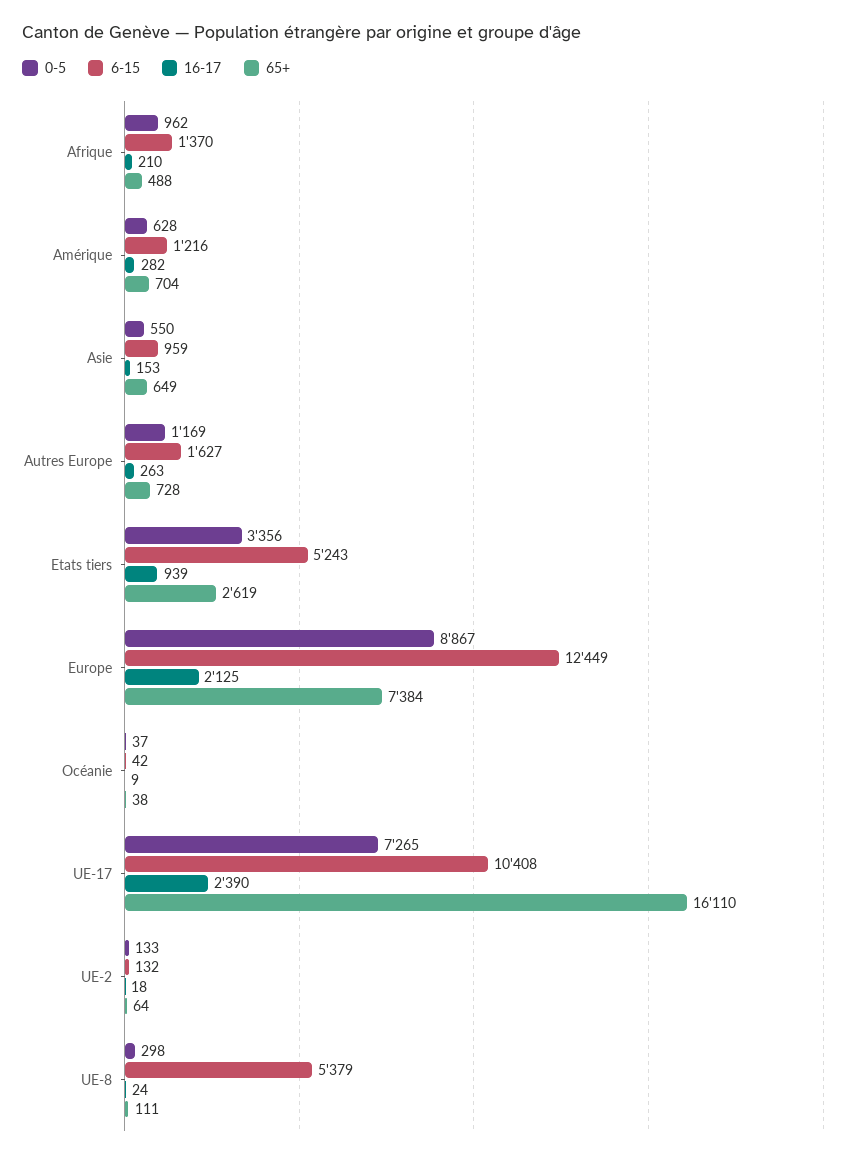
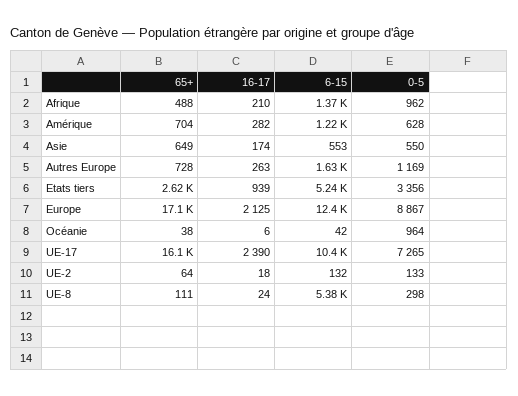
  {
    "0-5": {
      "Afrique": 962,
      "Amérique": 628,
      "Asie": 550,
      "Autres Europe": 1169,
      "Etats tiers": 3356,
      "Europe": 8867,
-     "Océanie": 37,
+     "Océanie": 964,
      "UE-17": 7265,
      "UE-2": 133,
      "UE-8": 298
    },
    "6-15": {
      "Afrique": 1370,
      "Amérique": 1216,
-     "Asie": 959,
+     "Asie": 553,
      "Autres Europe": 1627,
      "Etats tiers": 5243,
      "Europe": 12449,
      "Océanie": 42,
      "UE-17": 10408,
      "UE-2": 132,
      "UE-8": 5379
    },
    "16-17": {
      "Afrique": 210,
      "Amérique": 282,
-     "Asie": 153,
+     "Asie": 174,
      "Autres Europe": 263,
      "Etats tiers": 939,
      "Europe": 2125,
-     "Océanie": 9,
+     "Océanie": 6,
      "UE-17": 2390,
      "UE-2": 18,
      "UE-8": 24
    },
    "65+": {
      "Afrique": 488,
      "Amérique": 704,
      "Asie": 649,
      "Autres Europe": 728,
      "Etats tiers": 2619,
-     "Europe": 7384,
+     "Europe": 17100,
      "Océanie": 38,
      "UE-17": 16110,
      "UE-2": 64,
      "UE-8": 111
    }
  }

